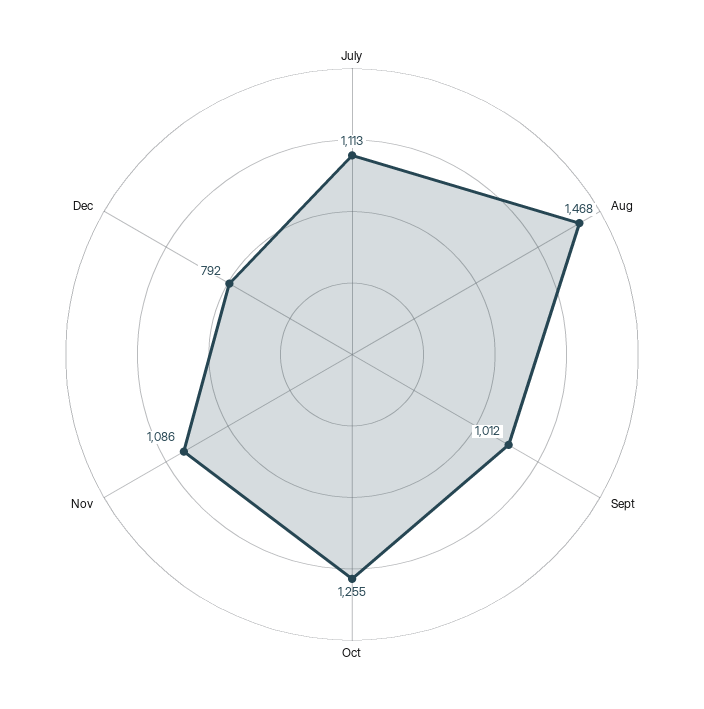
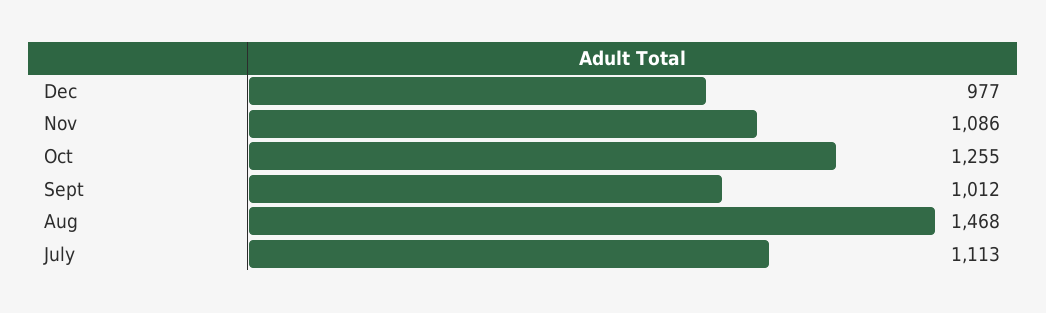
  {
    "July": 1113,
    "Aug": 1468,
    "Sept": 1012,
    "Oct": 1255,
    "Nov": 1086,
-   "Dec": 792
+   "Dec": 977
  }

